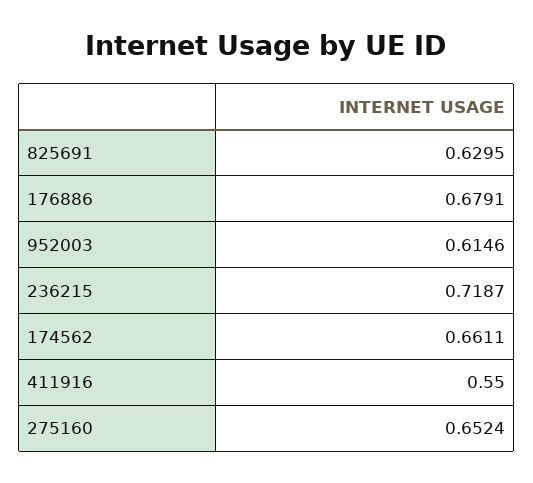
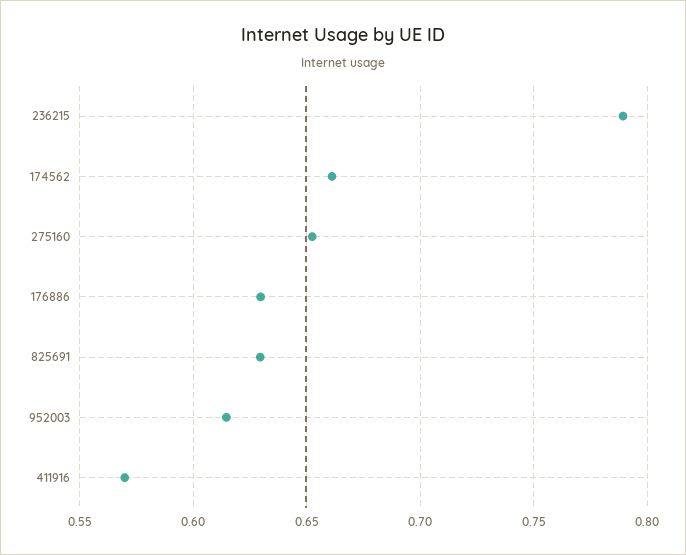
  {
    "825691": 0.6295,
-   "176886": 0.6791,
+   "176886": 0.63,
    "952003": 0.6146,
-   "236215": 0.7187,
+   "236215": 0.79,
    "174562": 0.6611,
-   "411916": 0.55,
+   "411916": 0.57,
    "275160": 0.6524
  }

